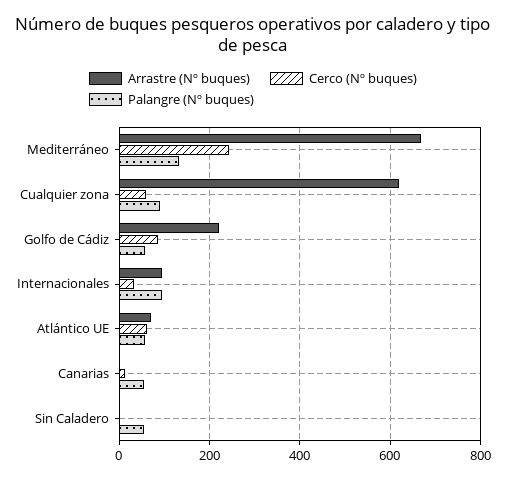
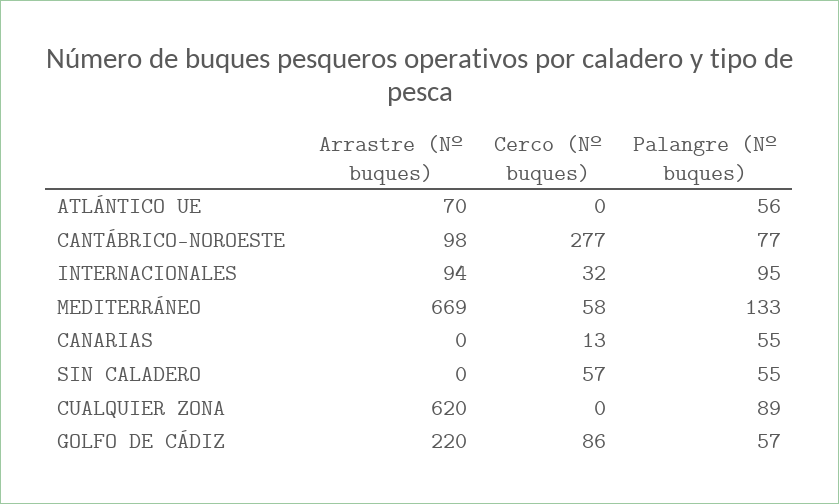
  {
    "Arrastre (Nº buques)": {
      "Mediterráneo": 669,
      "Cualquier zona": 620,
      "Golfo de Cádiz": 220,
      "Internacionales": 94,
      "Atlántico UE": 70,
      "Canarias": 0,
-     "Sin Caladero": 0
+     "Sin Caladero": 0,
+     "CANTÁBRICO-NOROESTE": 98
    },
    "Cerco (Nº buques)": {
-     "Mediterráneo": 240,
+     "Mediterráneo": 58,
-     "Cualquier zona": 60,
+     "Cualquier zona": 0,
      "Golfo de Cádiz": 86,
      "Internacionales": 32,
-     "Atlántico UE": 60,
+     "Atlántico UE": 0,
      "Canarias": 13,
-     "Sin Caladero": 0
+     "Sin Caladero": 57,
+     "CANTÁBRICO-NOROESTE": 277
    },
    "Palangre (Nº buques)": {
      "Mediterráneo": 133,
      "Cualquier zona": 89,
      "Golfo de Cádiz": 57,
      "Internacionales": 95,
      "Atlántico UE": 56,
      "Canarias": 55,
-     "Sin Caladero": 55
+     "Sin Caladero": 55,
+     "CANTÁBRICO-NOROESTE": 77
    }
  }

